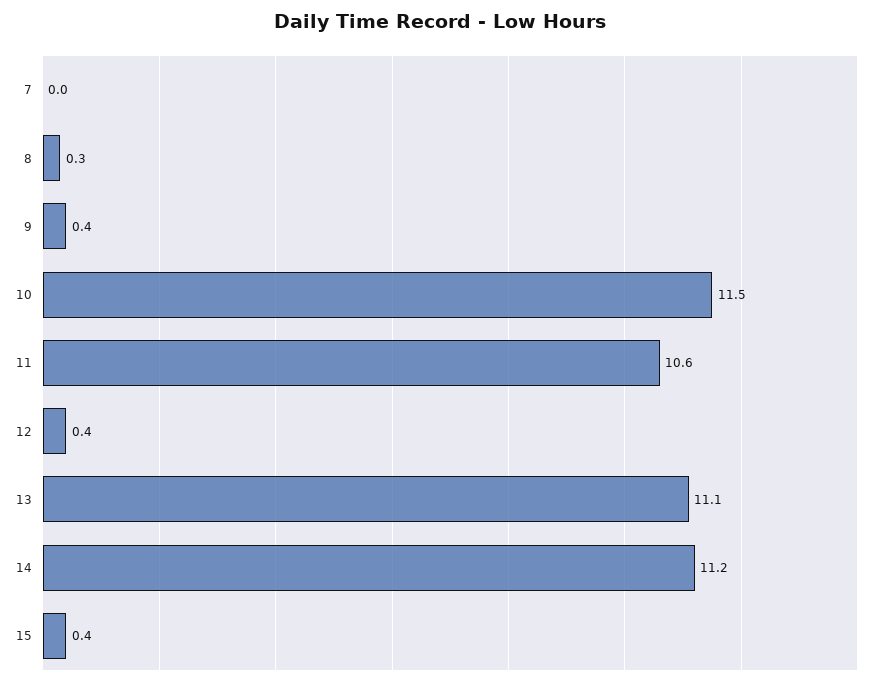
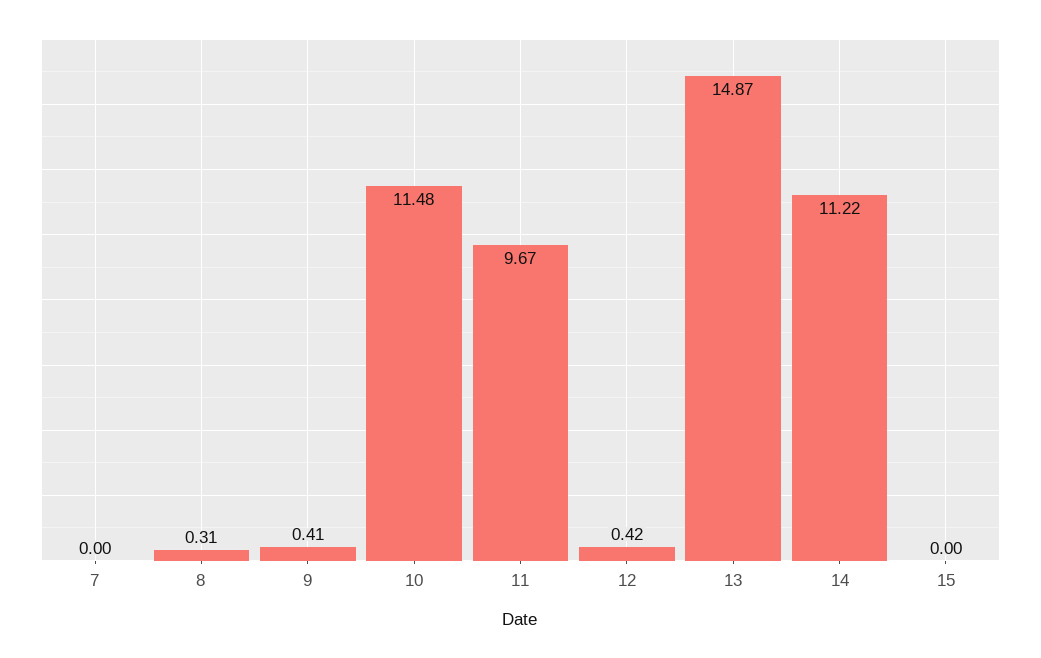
  {
    "7": 0,
    "8": 0.31,
    "9": 0.41,
    "10": 11.48,
-   "11": 10.6,
+   "11": 9.67,
    "12": 0.42,
-   "13": 11.1,
+   "13": 14.87,
    "14": 11.22,
-   "15": 0.4
+   "15": 0
  }

